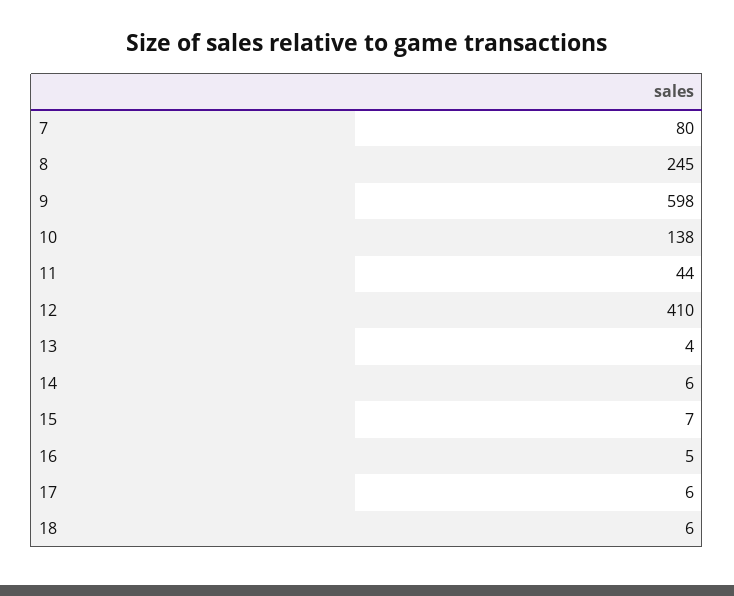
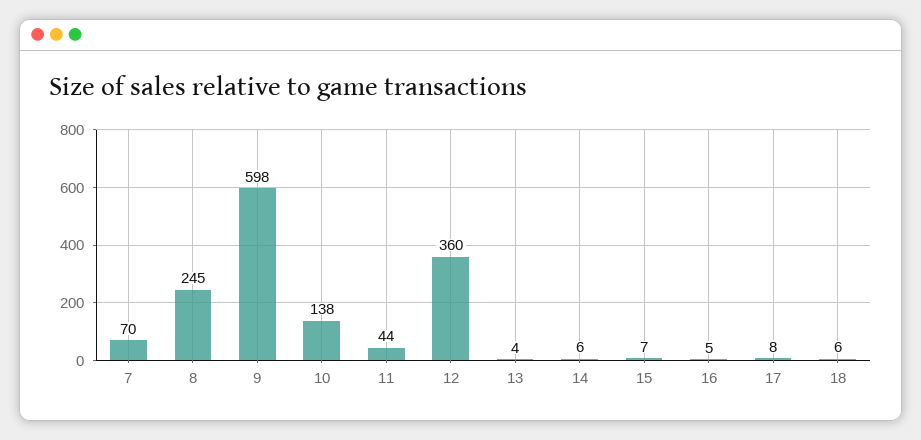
  {
-   "7": 80,
+   "7": 70,
    "8": 245,
    "9": 598,
    "10": 138,
    "11": 44,
-   "12": 410,
+   "12": 360,
    "13": 4,
    "14": 6,
    "15": 7,
    "16": 5,
-   "17": 6,
+   "17": 8,
    "18": 6
  }

